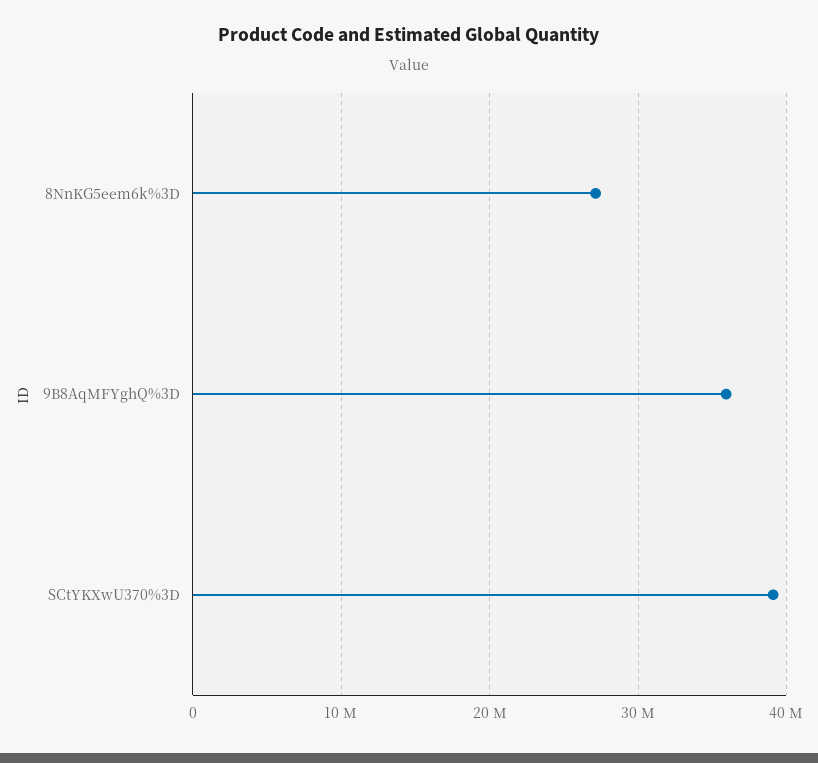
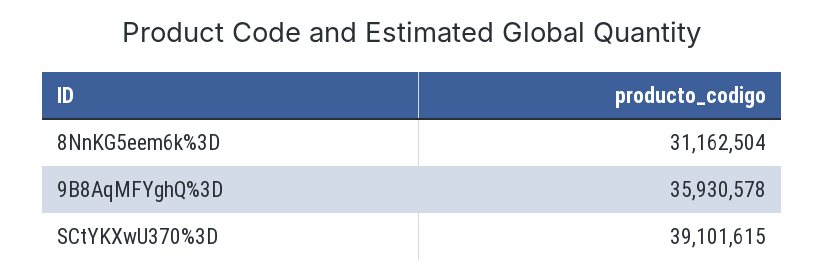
  {
-   "8NnKG5eem6k%3D": 27000000,
+   "8NnKG5eem6k%3D": 31162504,
    "9B8AqMFYghQ%3D": 35930578,
    "SCtYKXwU370%3D": 39101615
  }

